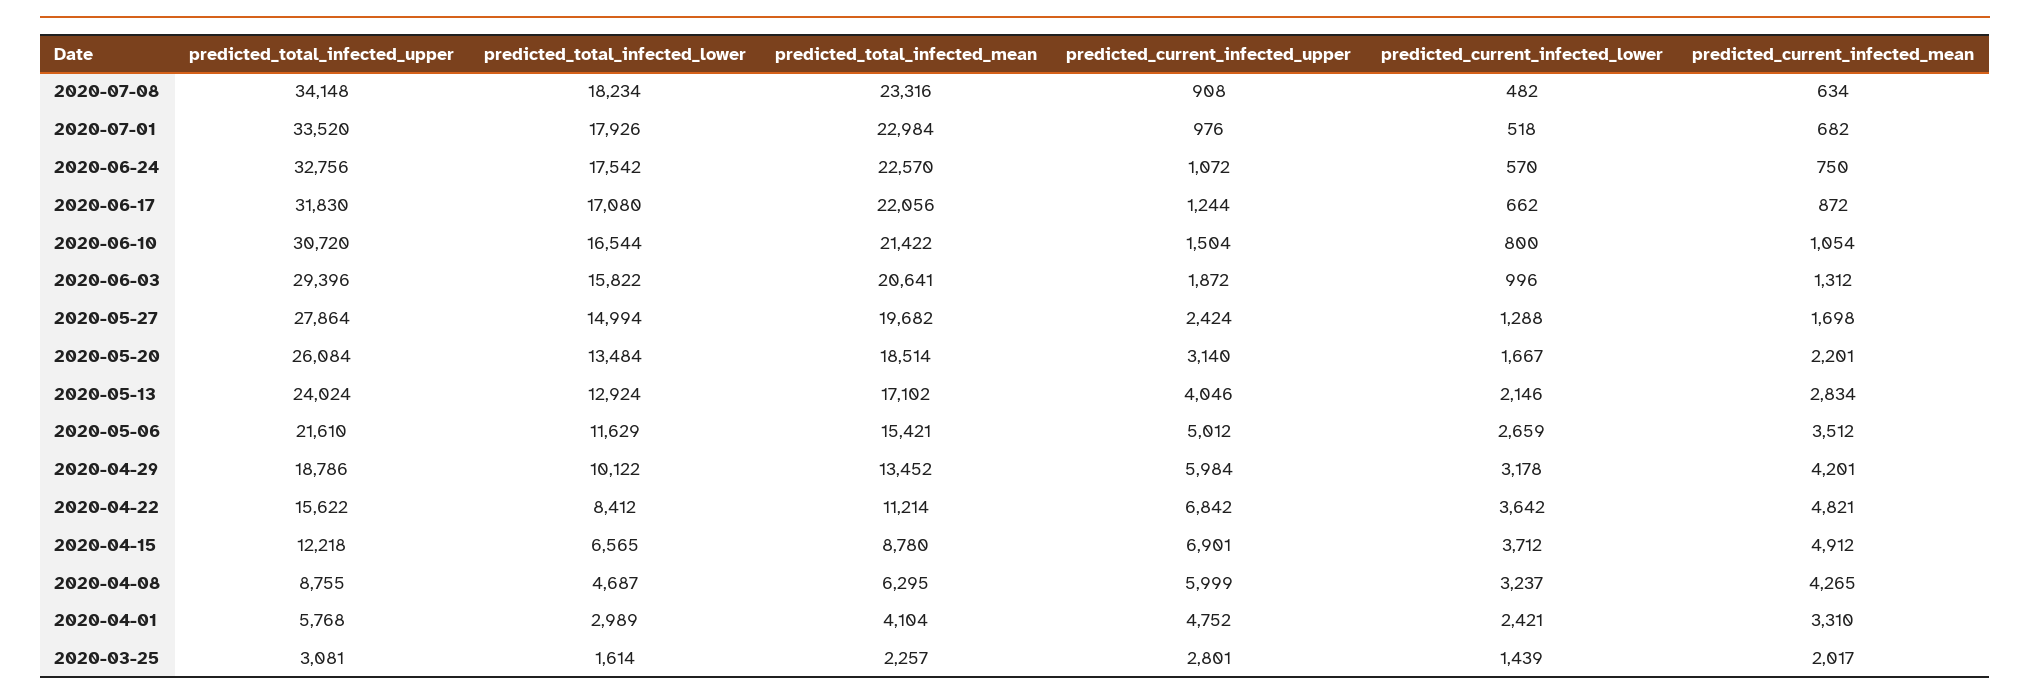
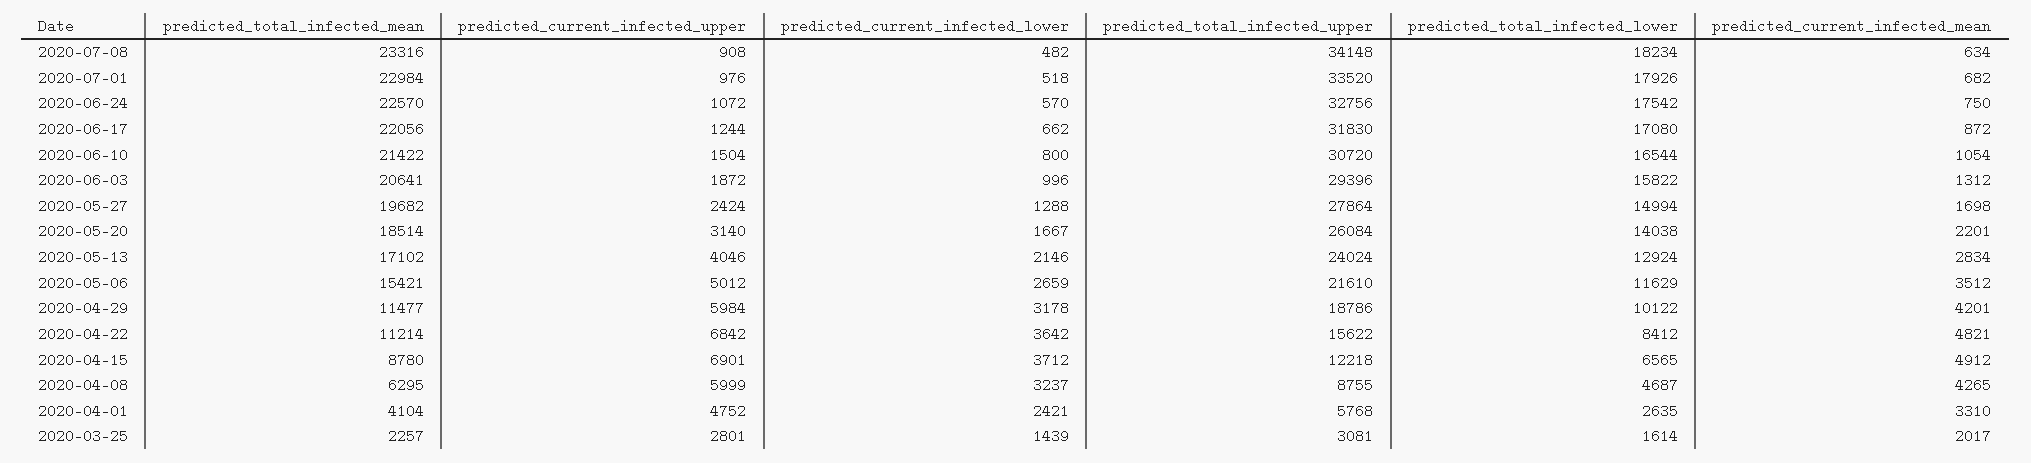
  {
    "predicted_total_infected_upper": {
      "2020-07-08": 34148,
      "2020-07-01": 33520,
      "2020-06-24": 32756,
      "2020-06-17": 31830,
      "2020-06-10": 30720,
      "2020-06-03": 29396,
      "2020-05-27": 27864,
      "2020-05-20": 26084,
      "2020-05-13": 24024,
      "2020-05-06": 21610,
      "2020-04-29": 18786,
      "2020-04-22": 15622,
      "2020-04-15": 12218,
      "2020-04-08": 8755,
      "2020-04-01": 5768,
      "2020-03-25": 3081
    },
    "predicted_total_infected_lower": {
      "2020-07-08": 18234,
      "2020-07-01": 17926,
      "2020-06-24": 17542,
      "2020-06-17": 17080,
      "2020-06-10": 16544,
      "2020-06-03": 15822,
      "2020-05-27": 14994,
-     "2020-05-20": 13484,
+     "2020-05-20": 14038,
      "2020-05-13": 12924,
      "2020-05-06": 11629,
      "2020-04-29": 10122,
      "2020-04-22": 8412,
      "2020-04-15": 6565,
      "2020-04-08": 4687,
-     "2020-04-01": 2989,
+     "2020-04-01": 2635,
      "2020-03-25": 1614
    },
    "predicted_total_infected_mean": {
      "2020-07-08": 23316,
      "2020-07-01": 22984,
      "2020-06-24": 22570,
      "2020-06-17": 22056,
      "2020-06-10": 21422,
      "2020-06-03": 20641,
      "2020-05-27": 19682,
      "2020-05-20": 18514,
      "2020-05-13": 17102,
      "2020-05-06": 15421,
-     "2020-04-29": 13452,
+     "2020-04-29": 11477,
      "2020-04-22": 11214,
      "2020-04-15": 8780,
      "2020-04-08": 6295,
      "2020-04-01": 4104,
      "2020-03-25": 2257
    },
    "predicted_current_infected_upper": {
      "2020-07-08": 908,
      "2020-07-01": 976,
      "2020-06-24": 1072,
      "2020-06-17": 1244,
      "2020-06-10": 1504,
      "2020-06-03": 1872,
      "2020-05-27": 2424,
      "2020-05-20": 3140,
      "2020-05-13": 4046,
      "2020-05-06": 5012,
      "2020-04-29": 5984,
      "2020-04-22": 6842,
      "2020-04-15": 6901,
      "2020-04-08": 5999,
      "2020-04-01": 4752,
      "2020-03-25": 2801
    },
    "predicted_current_infected_lower": {
      "2020-07-08": 482,
      "2020-07-01": 518,
      "2020-06-24": 570,
      "2020-06-17": 662,
      "2020-06-10": 800,
      "2020-06-03": 996,
      "2020-05-27": 1288,
      "2020-05-20": 1667,
      "2020-05-13": 2146,
      "2020-05-06": 2659,
      "2020-04-29": 3178,
      "2020-04-22": 3642,
      "2020-04-15": 3712,
      "2020-04-08": 3237,
      "2020-04-01": 2421,
      "2020-03-25": 1439
    },
    "predicted_current_infected_mean": {
      "2020-07-08": 634,
      "2020-07-01": 682,
      "2020-06-24": 750,
      "2020-06-17": 872,
      "2020-06-10": 1054,
      "2020-06-03": 1312,
      "2020-05-27": 1698,
      "2020-05-20": 2201,
      "2020-05-13": 2834,
      "2020-05-06": 3512,
      "2020-04-29": 4201,
      "2020-04-22": 4821,
      "2020-04-15": 4912,
      "2020-04-08": 4265,
      "2020-04-01": 3310,
      "2020-03-25": 2017
    }
  }

